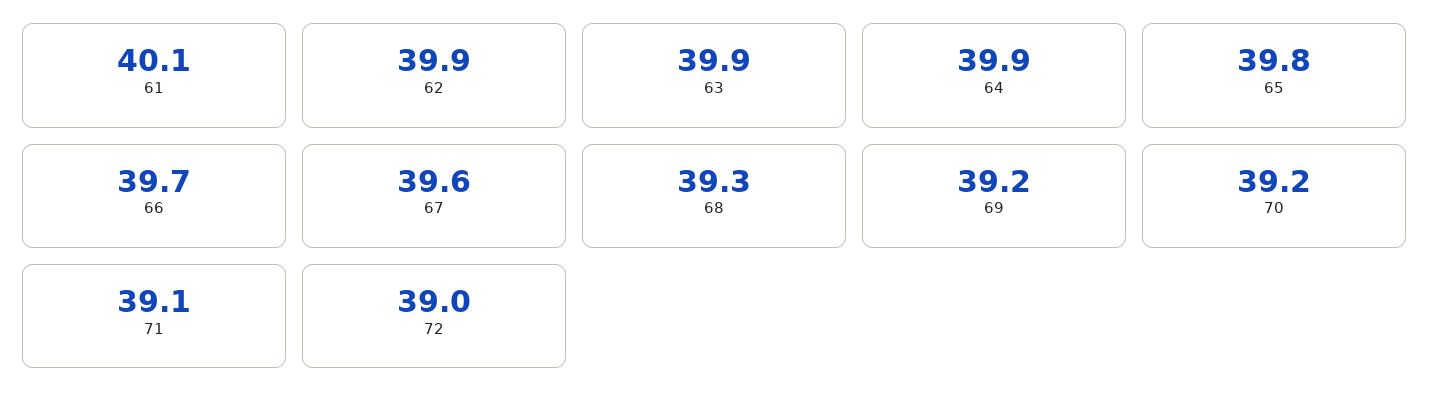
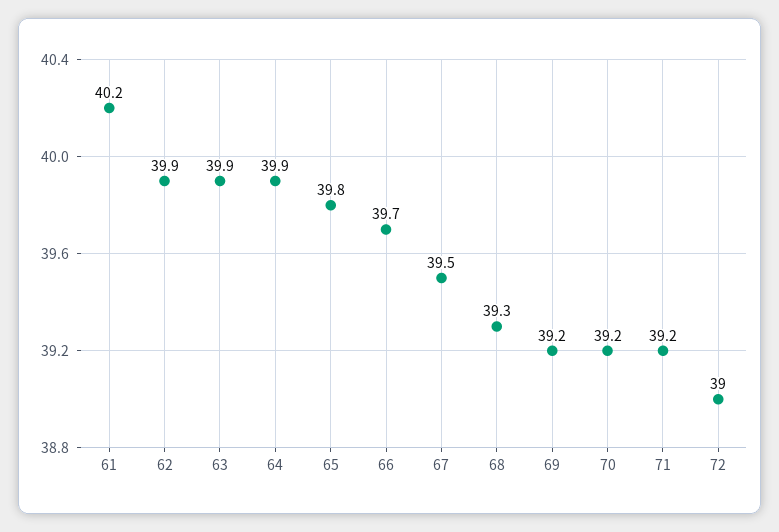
  {
-   "61": 40.1,
+   "61": 40.2,
    "62": 39.9,
    "63": 39.9,
    "64": 39.9,
    "65": 39.8,
    "66": 39.7,
-   "67": 39.6,
+   "67": 39.5,
    "68": 39.3,
    "69": 39.2,
    "70": 39.2,
-   "71": 39.1,
+   "71": 39.2,
    "72": 39
  }

